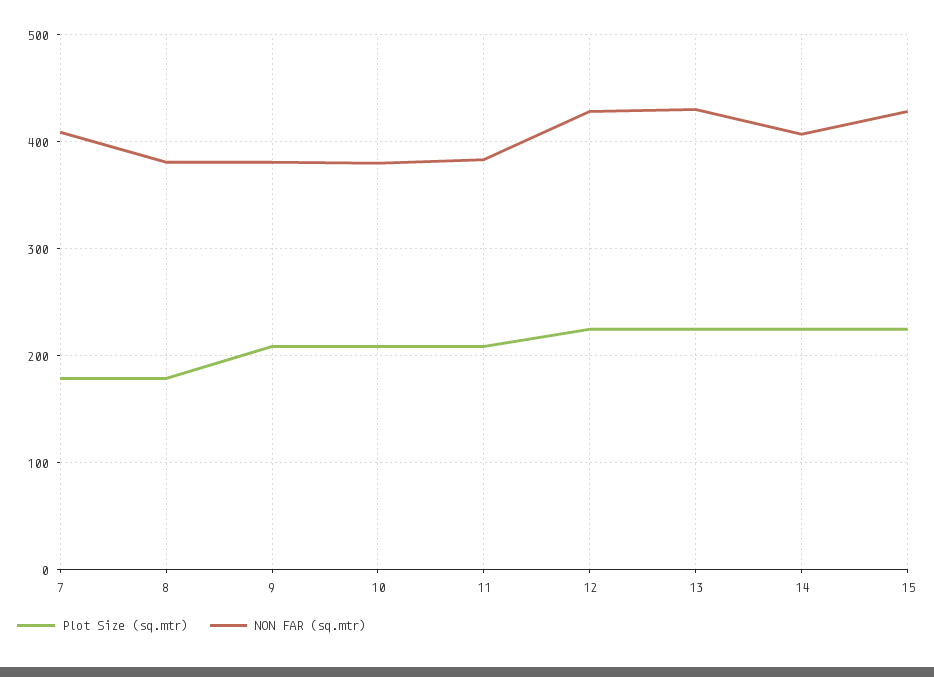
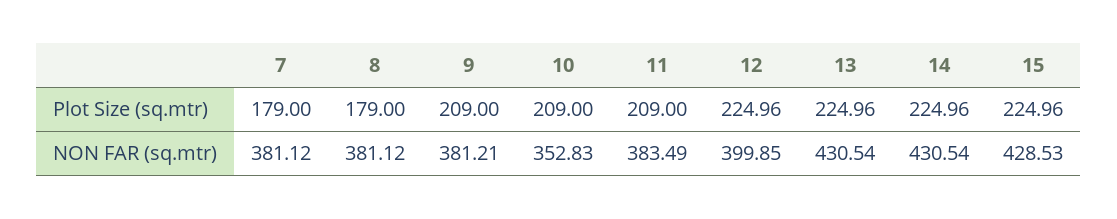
  {
    "Plot Size (sq.mtr)": {
      "7": 179,
      "8": 179,
      "9": 209,
      "10": 209,
      "11": 209,
      "12": 224.96,
      "13": 224.96,
      "14": 224.96,
      "15": 224.96
    },
    "NON FAR (sq.mtr)": {
-     "7": 410,
+     "7": 381.12,
      "8": 381.12,
      "9": 381.21,
-     "10": 380,
+     "10": 352.83,
      "11": 383.49,
-     "12": 430,
+     "12": 399.85,
      "13": 430.54,
-     "14": 410,
+     "14": 430.54,
      "15": 428.53
    }
  }

